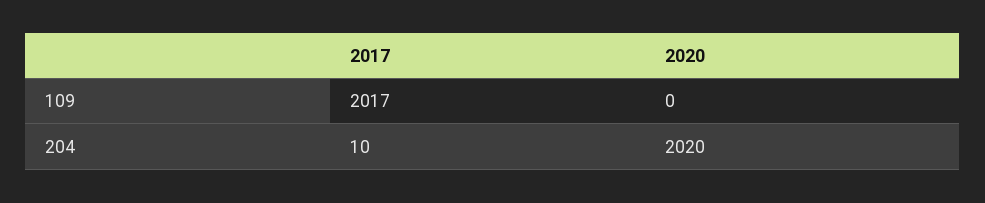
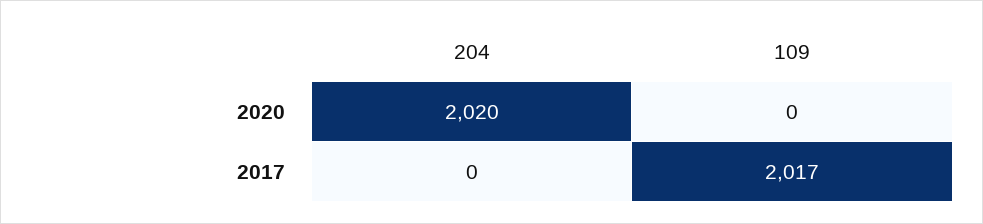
  {
    "2017": {
      "109": 2017,
-     "204": 10
+     "204": 0
    },
    "2020": {
      "109": 0,
      "204": 2020
    }
  }

